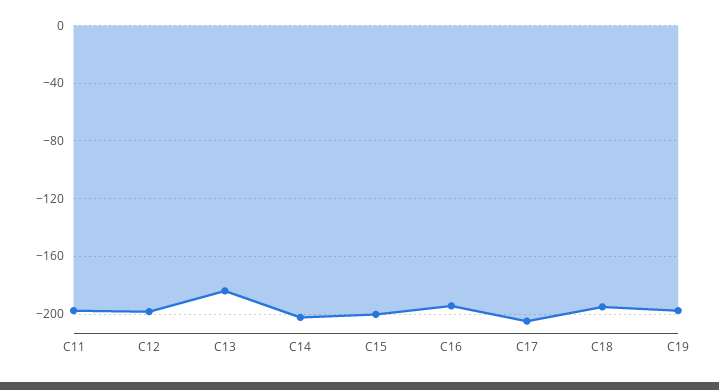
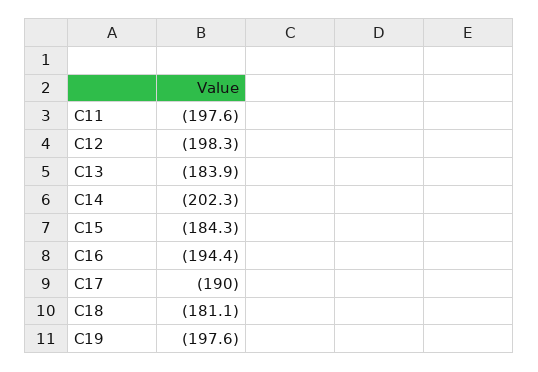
  {
    "C11": -197.6,
    "C12": -198.3,
    "C13": -183.9,
    "C14": -202.3,
-   "C15": -200,
+   "C15": -184.3,
    "C16": -194.4,
-   "C17": -205,
+   "C17": -190,
-   "C18": -195,
+   "C18": -181.1,
    "C19": -197.6
  }

